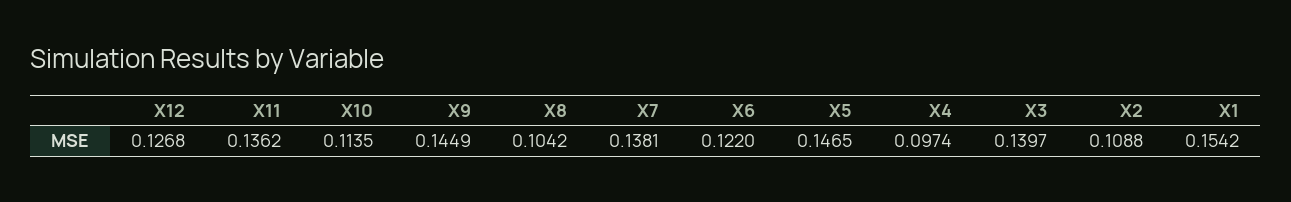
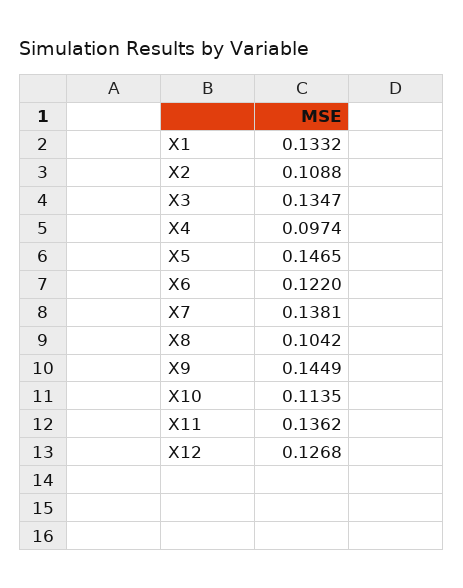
  {
    "X12": 0.1268,
    "X11": 0.1362,
    "X10": 0.1135,
    "X9": 0.1449,
    "X8": 0.1042,
    "X7": 0.1381,
    "X6": 0.122,
    "X5": 0.1465,
    "X4": 0.0974,
-   "X3": 0.1397,
+   "X3": 0.1347,
    "X2": 0.1088,
-   "X1": 0.1542
+   "X1": 0.1332
  }

